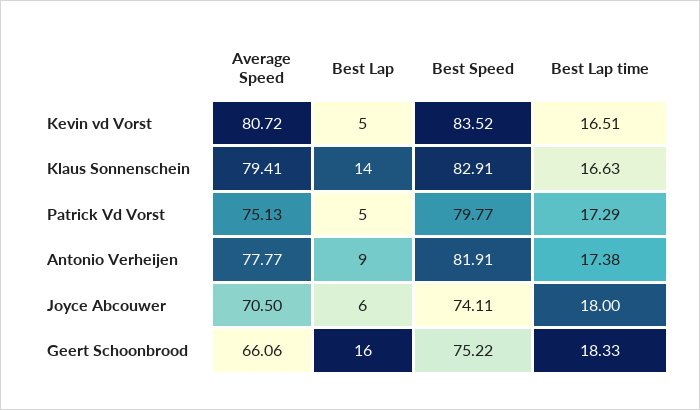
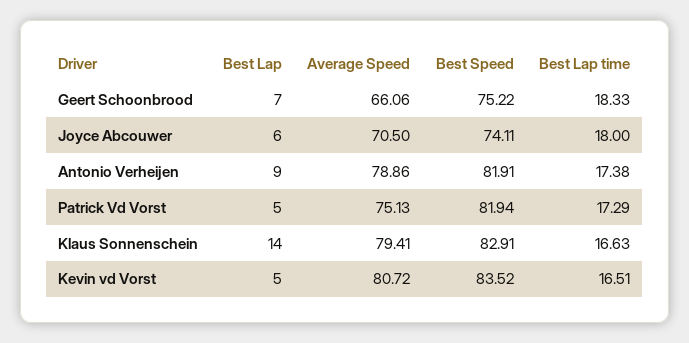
  {
    "Average Speed": {
      "Kevin vd Vorst": 80.72,
      "Klaus Sonnenschein": 79.41,
      "Patrick Vd Vorst": 75.13,
-     "Antonio Verheijen": 77.77,
+     "Antonio Verheijen": 78.86,
      "Joyce Abcouwer": 70.5,
      "Geert Schoonbrood": 66.06
    },
    "Best Lap": {
      "Kevin vd Vorst": 5,
      "Klaus Sonnenschein": 14,
      "Patrick Vd Vorst": 5,
      "Antonio Verheijen": 9,
      "Joyce Abcouwer": 6,
-     "Geert Schoonbrood": 16
+     "Geert Schoonbrood": 7
    },
    "Best Speed": {
      "Kevin vd Vorst": 83.52,
      "Klaus Sonnenschein": 82.91,
-     "Patrick Vd Vorst": 79.77,
+     "Patrick Vd Vorst": 81.94,
      "Antonio Verheijen": 81.91,
      "Joyce Abcouwer": 74.11,
      "Geert Schoonbrood": 75.22
    },
    "Best Lap time": {
      "Kevin vd Vorst": 16.51,
      "Klaus Sonnenschein": 16.63,
      "Patrick Vd Vorst": 17.29,
      "Antonio Verheijen": 17.38,
      "Joyce Abcouwer": 18,
      "Geert Schoonbrood": 18.33
    }
  }

